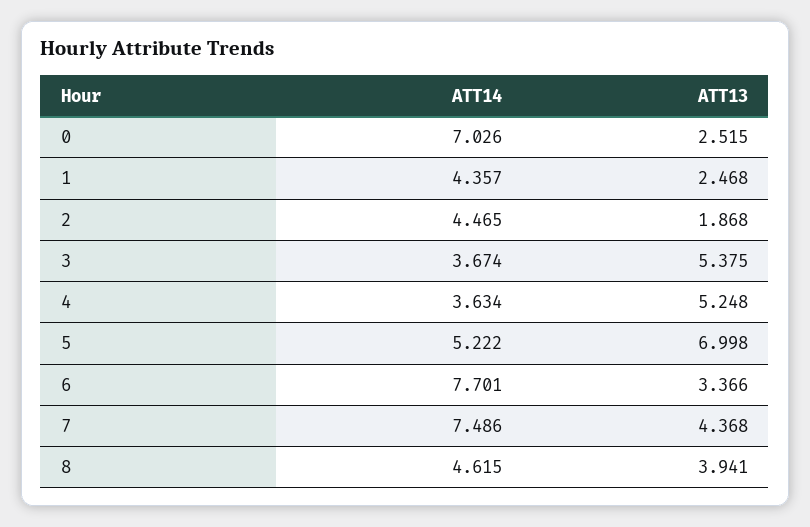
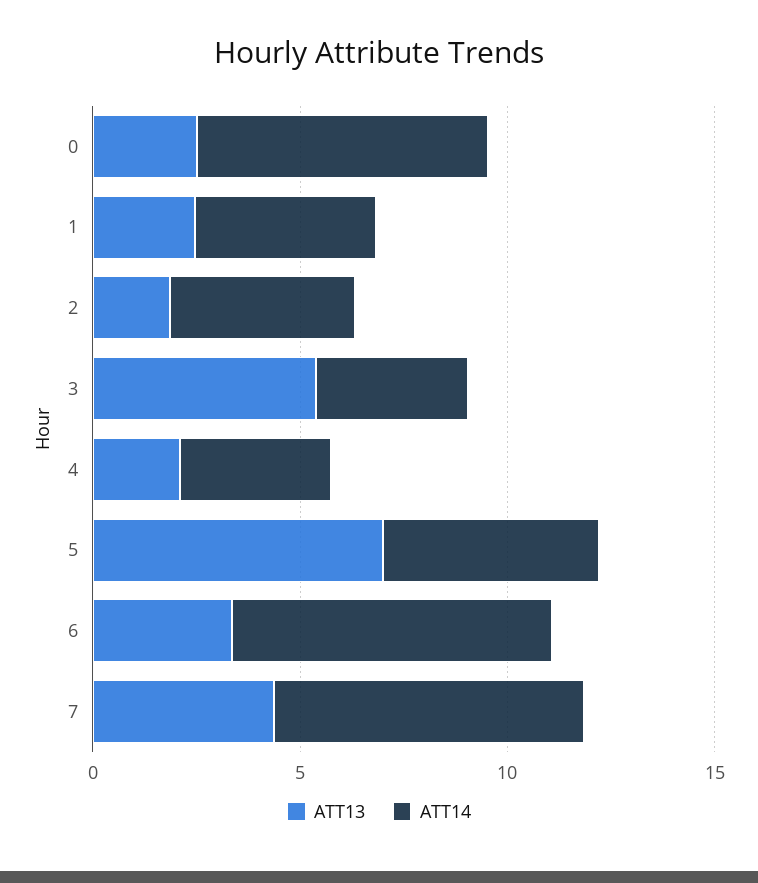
  {
    "ATT14": {
      "0": 7.026,
      "1": 4.357,
      "2": 4.465,
      "3": 3.674,
      "4": 3.634,
      "5": 5.222,
      "6": 7.701,
-     "7": 7.486,
+     "7": 7.486
-     "8": 4.615
    },
    "ATT13": {
      "0": 2.515,
      "1": 2.468,
      "2": 1.868,
      "3": 5.375,
-     "4": 5.248,
+     "4": 2,
      "5": 6.998,
      "6": 3.366,
-     "7": 4.368,
+     "7": 4.368
-     "8": 3.941
    }
  }

